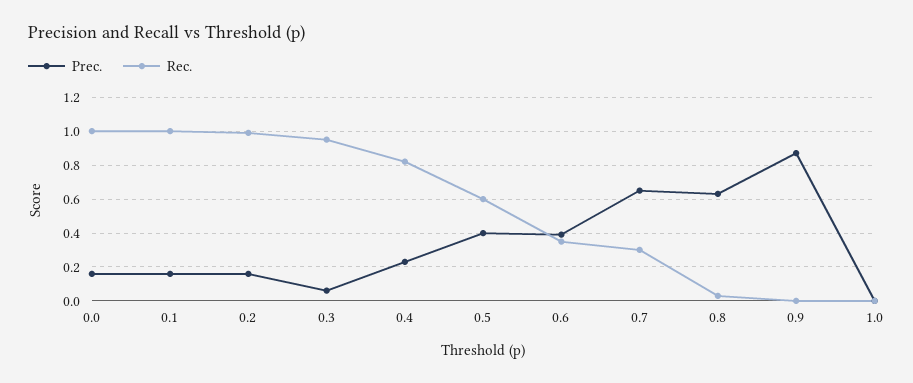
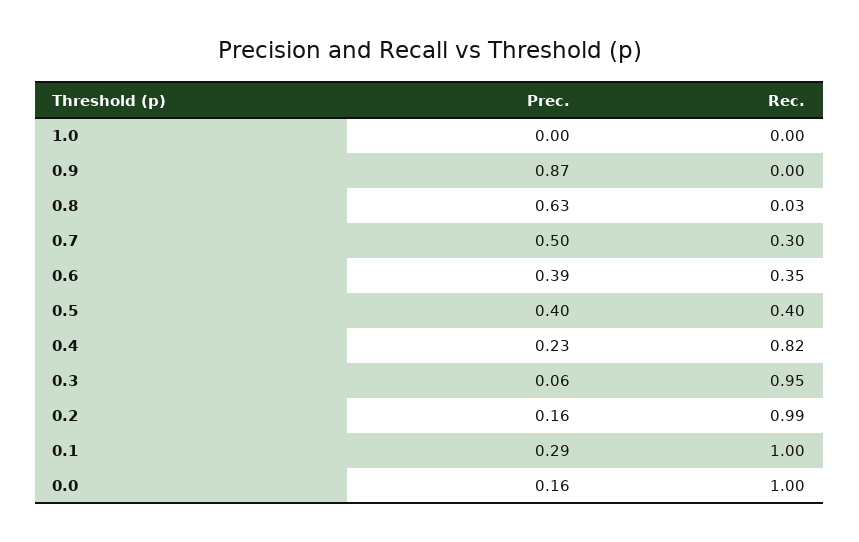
  {
    "Prec.": {
      "0.0": 0.16,
-     "0.1": 0.15,
+     "0.1": 0.29,
      "0.2": 0.16,
      "0.3": 0.06,
      "0.4": 0.23,
      "0.5": 0.4,
      "0.6": 0.39,
-     "0.7": 0.65,
+     "0.7": 0.5,
      "0.8": 0.63,
      "0.9": 0.87,
      "1.0": 0
    },
    "Rec.": {
      "0.0": 1,
      "0.1": 1,
      "0.2": 0.99,
      "0.3": 0.95,
      "0.4": 0.82,
-     "0.5": 0.6,
+     "0.5": 0.4,
      "0.6": 0.35,
      "0.7": 0.3,
      "0.8": 0.03,
      "0.9": 0,
      "1.0": 0
    }
  }

